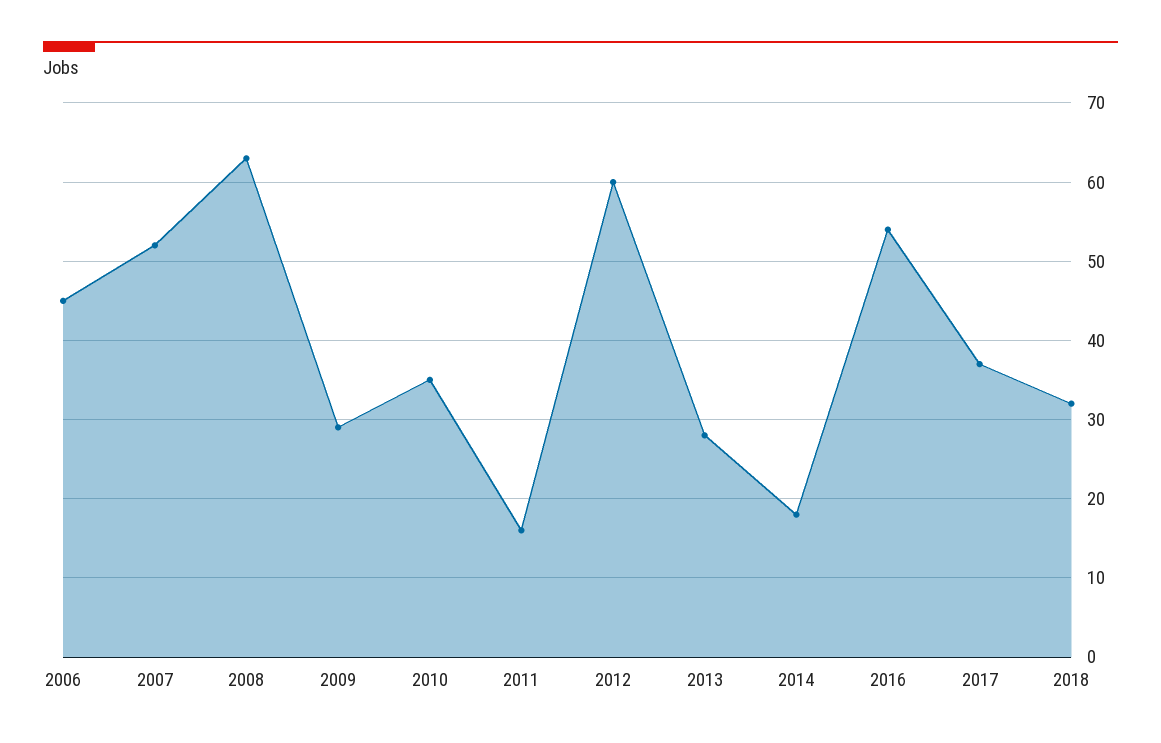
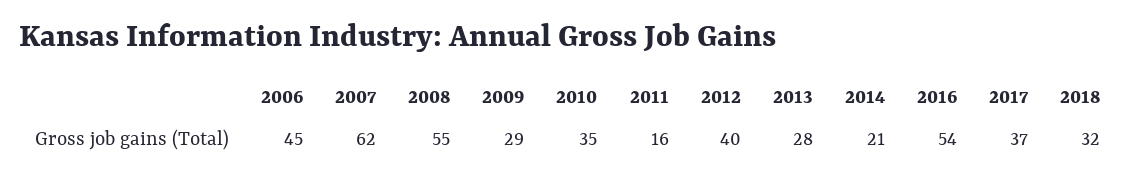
  {
    "2006": 45,
-   "2007": 52,
+   "2007": 62,
-   "2008": 63,
+   "2008": 55,
    "2009": 29,
    "2010": 35,
    "2011": 16,
-   "2012": 60,
+   "2012": 40,
    "2013": 28,
-   "2014": 18,
+   "2014": 21,
    "2016": 54,
    "2017": 37,
    "2018": 32
  }

